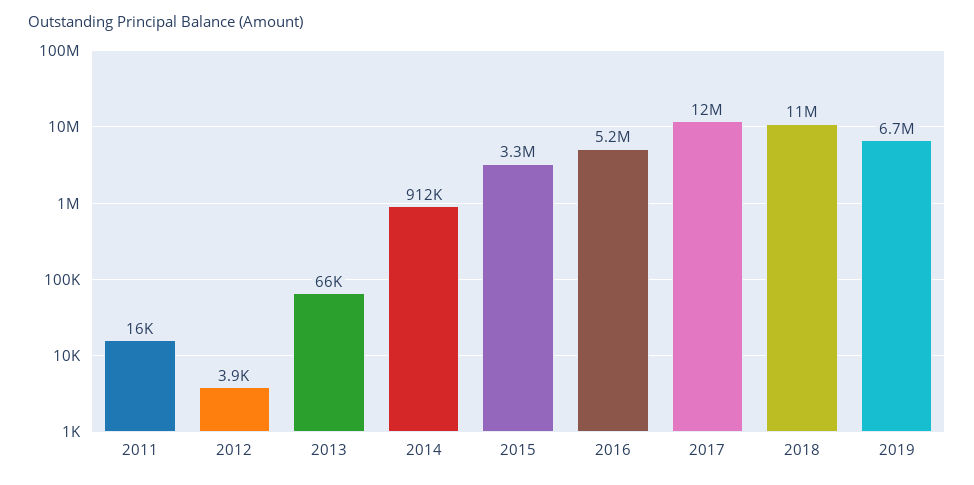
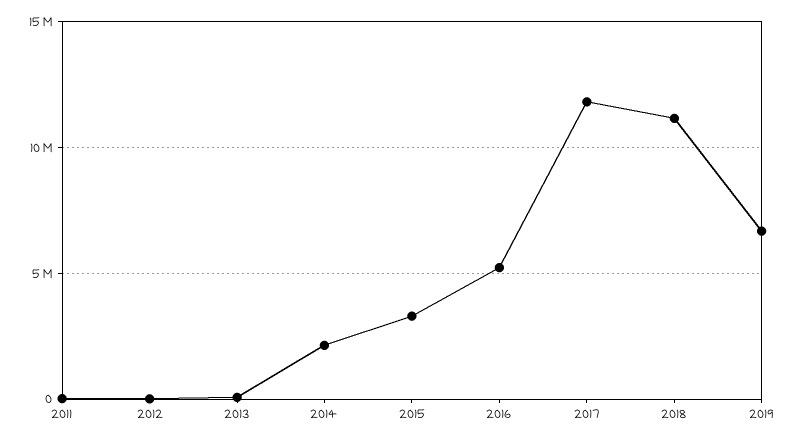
  {
    "2011": 16000,
    "2012": 3900,
    "2013": 66000,
-   "2014": 912000,
+   "2014": 2000000,
    "2015": 3300000,
    "2016": 5200000,
    "2017": 12000000,
    "2018": 11000000,
    "2019": 6700000
  }

